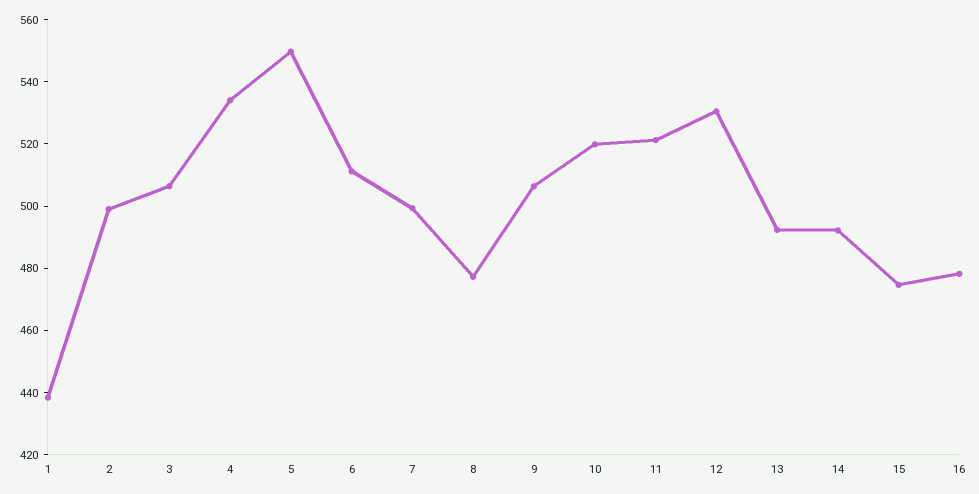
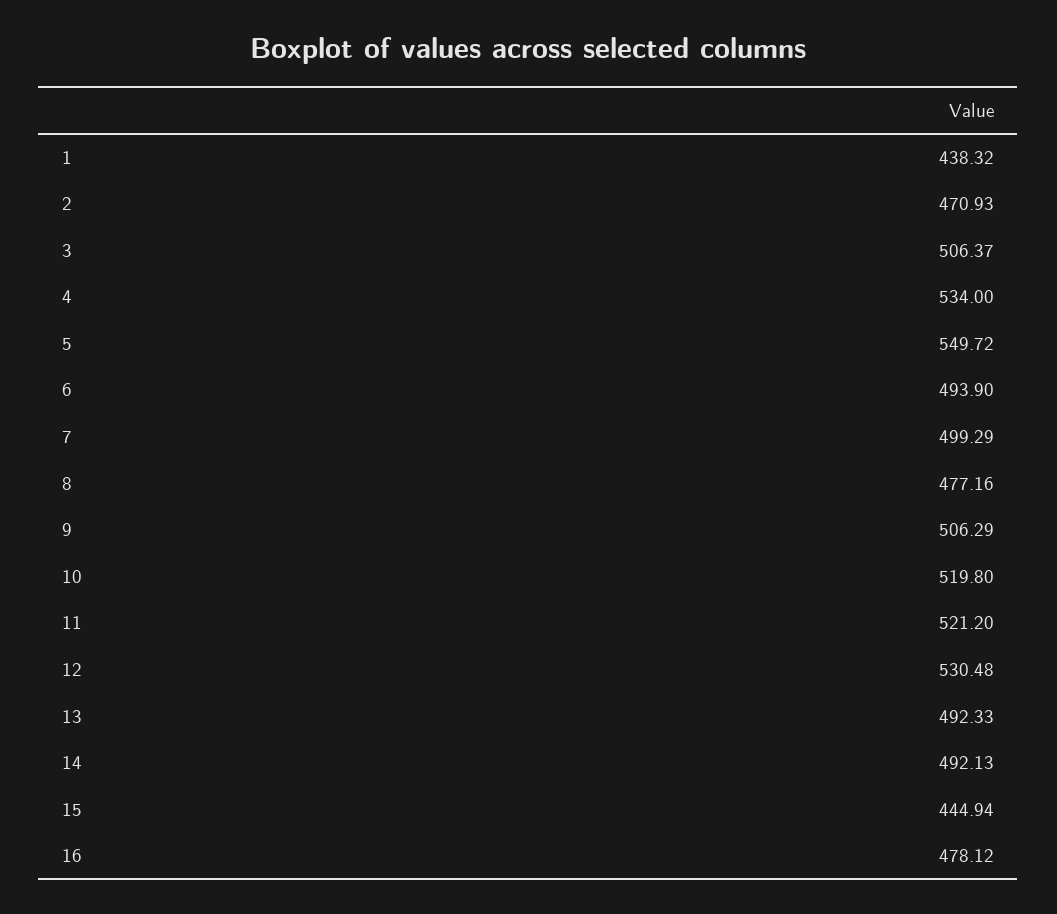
  {
    "1": 438.32,
-   "2": 500,
+   "2": 470.93,
    "3": 506.37,
    "4": 534,
    "5": 549.72,
-   "6": 510,
+   "6": 493.9,
    "7": 499.29,
    "8": 477.16,
    "9": 506.29,
    "10": 519.8,
    "11": 521.2,
    "12": 530.48,
    "13": 492.33,
    "14": 492.13,
-   "15": 475,
+   "15": 444.94,
    "16": 478.12
  }

